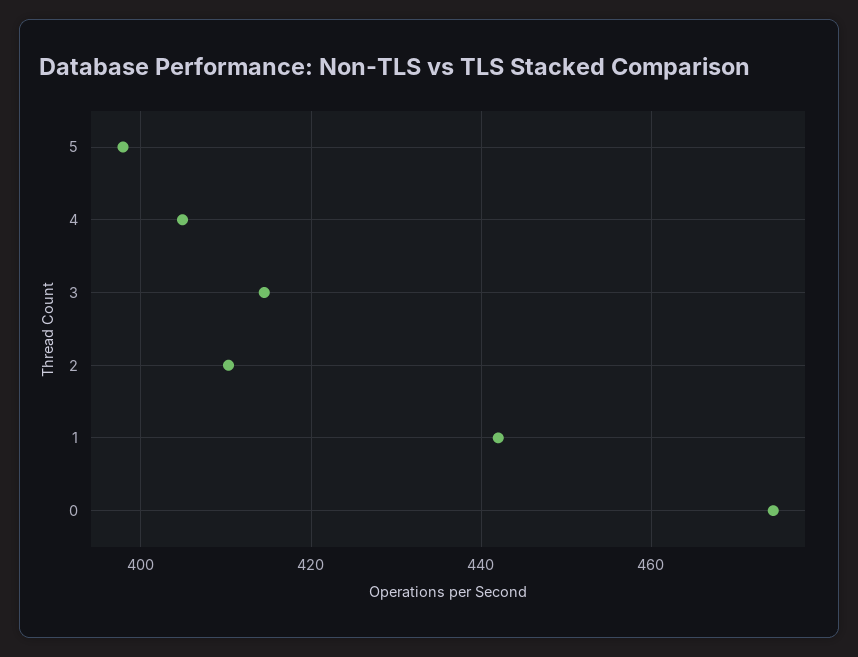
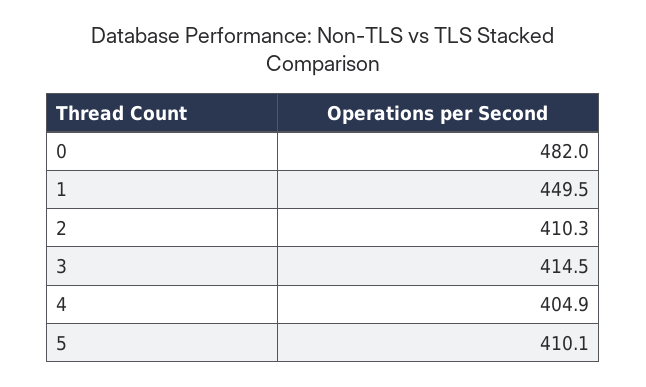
  {
-   "5": 398,
+   "5": 410.1,
    "4": 404.9,
    "3": 414.5,
    "2": 410.3,
-   "1": 442,
+   "1": 449.5,
-   "0": 474
+   "0": 482
  }

